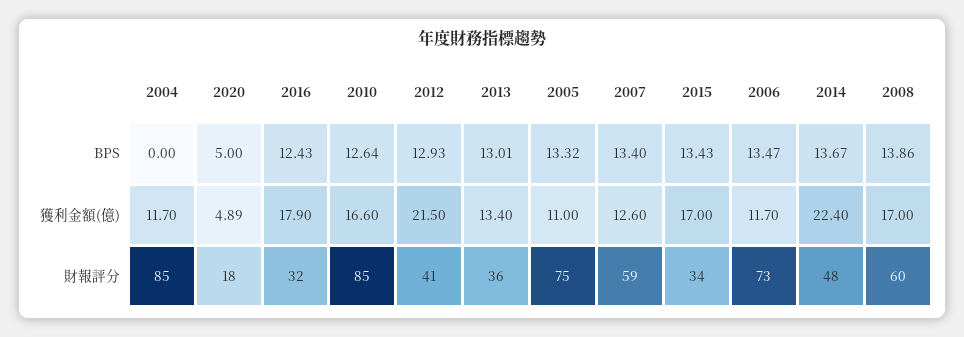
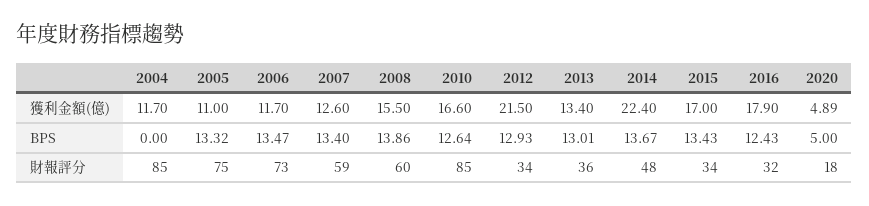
  {
    "2004": {
      "BPS": 0,
      "獲利金額(億)": 11.7,
      "財報評分": 85
    },
    "2020": {
      "BPS": 5,
      "獲利金額(億)": 4.89,
      "財報評分": 18
    },
    "2016": {
      "BPS": 12.43,
      "獲利金額(億)": 17.9,
      "財報評分": 32
    },
    "2010": {
      "BPS": 12.64,
      "獲利金額(億)": 16.6,
      "財報評分": 85
    },
    "2012": {
      "BPS": 12.93,
      "獲利金額(億)": 21.5,
-     "財報評分": 41
+     "財報評分": 34
    },
    "2013": {
      "BPS": 13.01,
      "獲利金額(億)": 13.4,
      "財報評分": 36
    },
    "2005": {
      "BPS": 13.32,
      "獲利金額(億)": 11,
      "財報評分": 75
    },
    "2007": {
      "BPS": 13.4,
      "獲利金額(億)": 12.6,
      "財報評分": 59
    },
    "2015": {
      "BPS": 13.43,
      "獲利金額(億)": 17,
      "財報評分": 34
    },
    "2006": {
      "BPS": 13.47,
      "獲利金額(億)": 11.7,
      "財報評分": 73
    },
    "2014": {
      "BPS": 13.67,
      "獲利金額(億)": 22.4,
      "財報評分": 48
    },
    "2008": {
      "BPS": 13.86,
-     "獲利金額(億)": 17,
+     "獲利金額(億)": 15.5,
      "財報評分": 60
    }
  }

